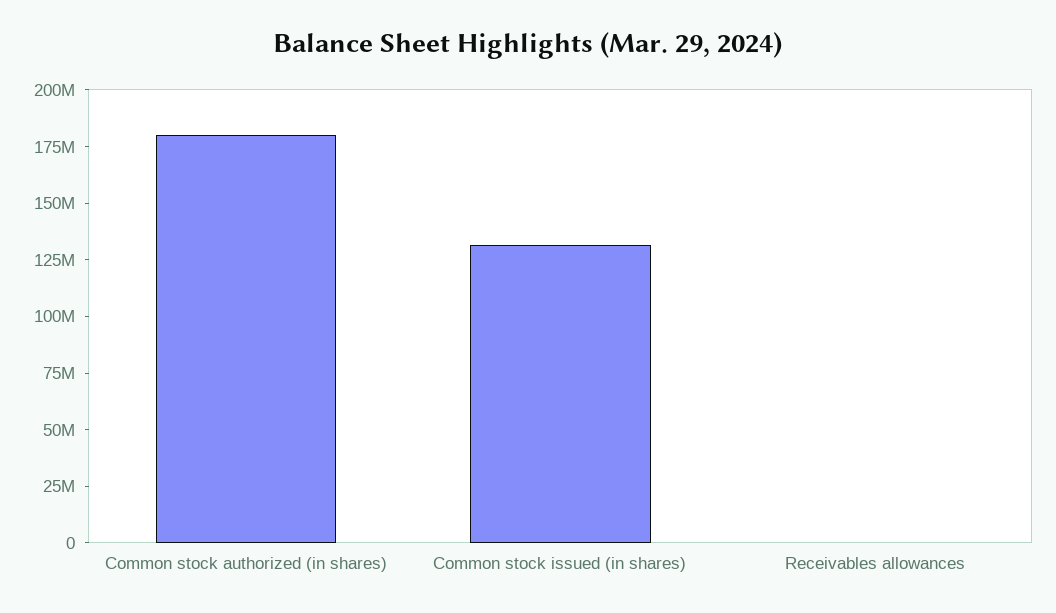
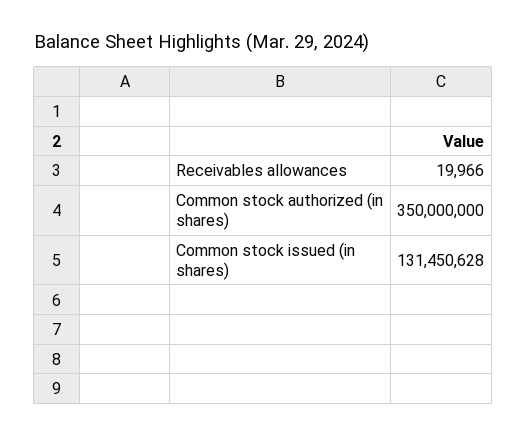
  {
-   "Common stock authorized (in shares)": 180000000,
+   "Common stock authorized (in shares)": 350000000,
    "Common stock issued (in shares)": 131450628,
    "Receivables allowances": 19966
  }

